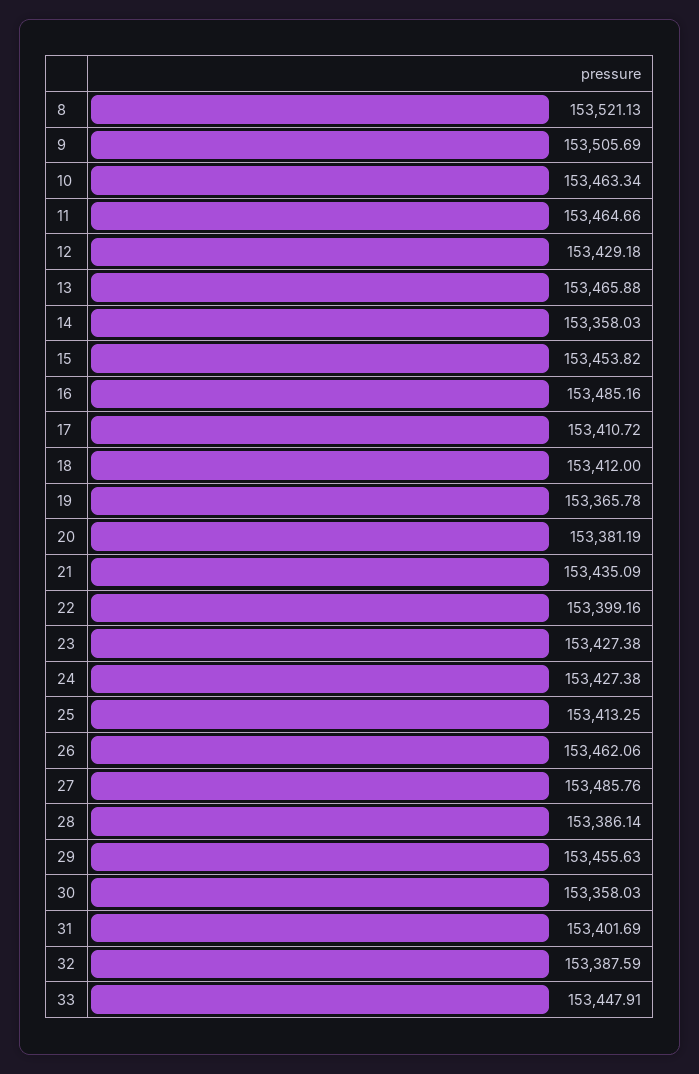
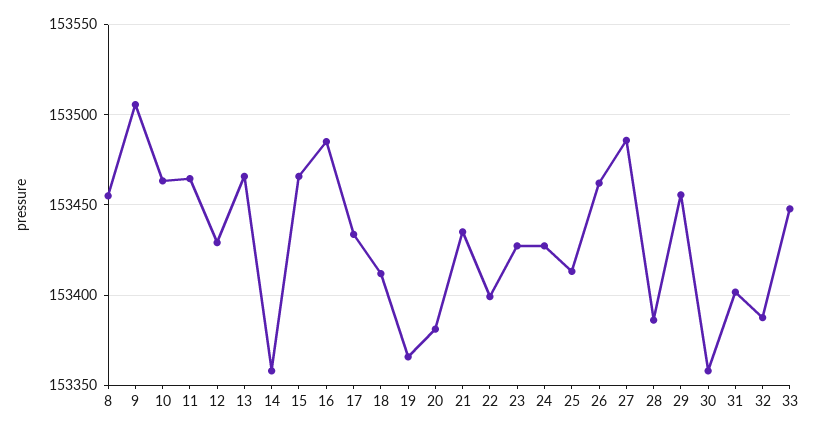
  {
-   "8": 153521.13,
+   "8": 153455,
    "9": 153505.69,
    "10": 153463.34,
    "11": 153464.66,
    "12": 153429.18,
    "13": 153465.88,
    "14": 153358.03,
-   "15": 153453.82,
+   "15": 153465,
    "16": 153485.16,
-   "17": 153410.72,
+   "17": 153435,
    "18": 153412,
    "19": 153365.78,
    "20": 153381.19,
    "21": 153435.09,
    "22": 153399.16,
    "23": 153427.38,
    "24": 153427.38,
    "25": 153413.25,
    "26": 153462.06,
    "27": 153485.76,
    "28": 153386.14,
    "29": 153455.63,
    "30": 153358.03,
    "31": 153401.69,
    "32": 153387.59,
    "33": 153447.91
  }

